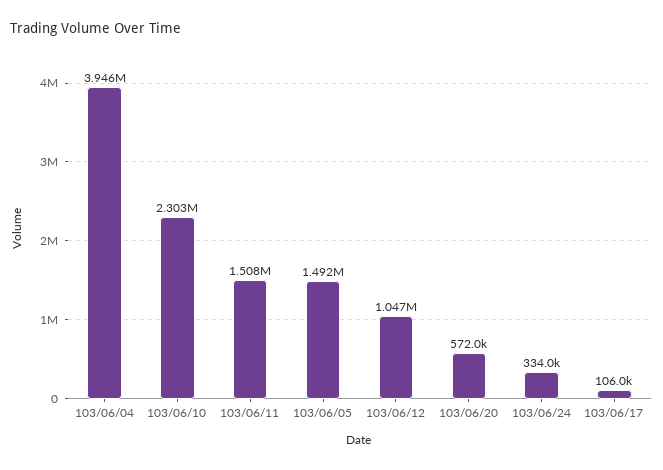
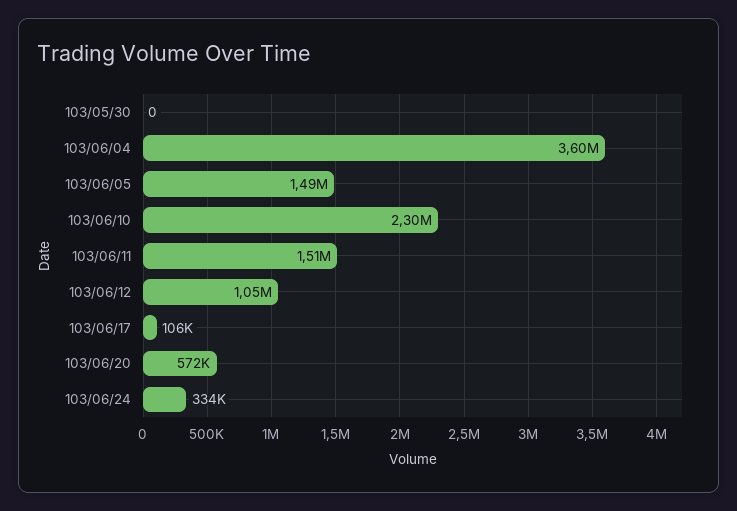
  {
-   "103/06/04": 3946000,
+   "103/06/04": 3600000,
    "103/06/10": 2303000,
    "103/06/11": 1508000,
    "103/06/05": 1492000,
    "103/06/12": 1047000,
    "103/06/20": 572000,
    "103/06/24": 334000,
-   "103/06/17": 106000
+   "103/06/17": 106000,
+   "103/05/30": 0
  }

